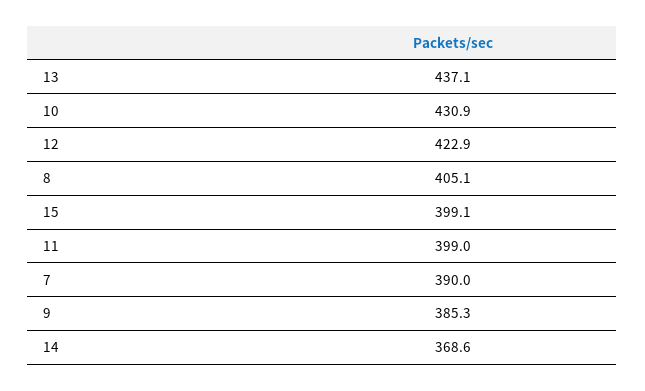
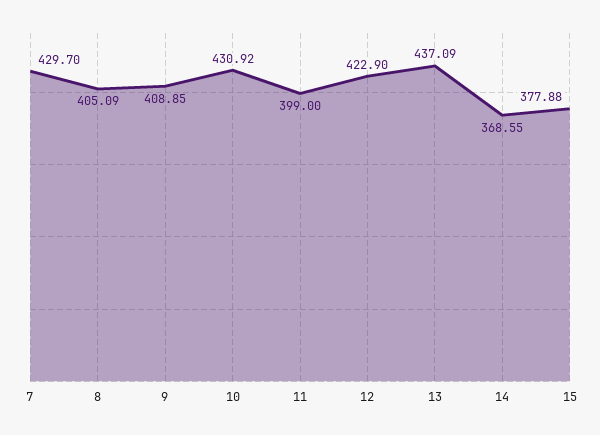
  {
    "13": 437.09,
    "10": 430.92,
    "12": 422.9,
    "8": 405.09,
-   "15": 399.1,
+   "15": 377.88,
    "11": 399,
-   "7": 390,
+   "7": 429.7,
-   "9": 385.3,
+   "9": 408.85,
    "14": 368.55
  }

